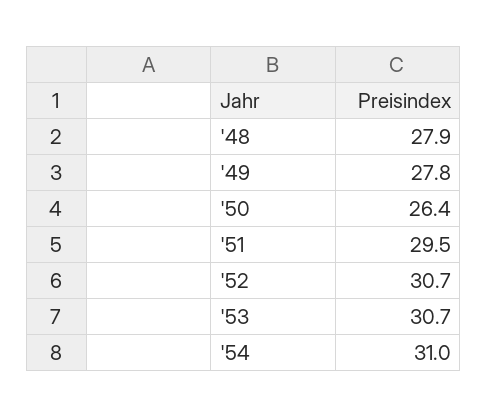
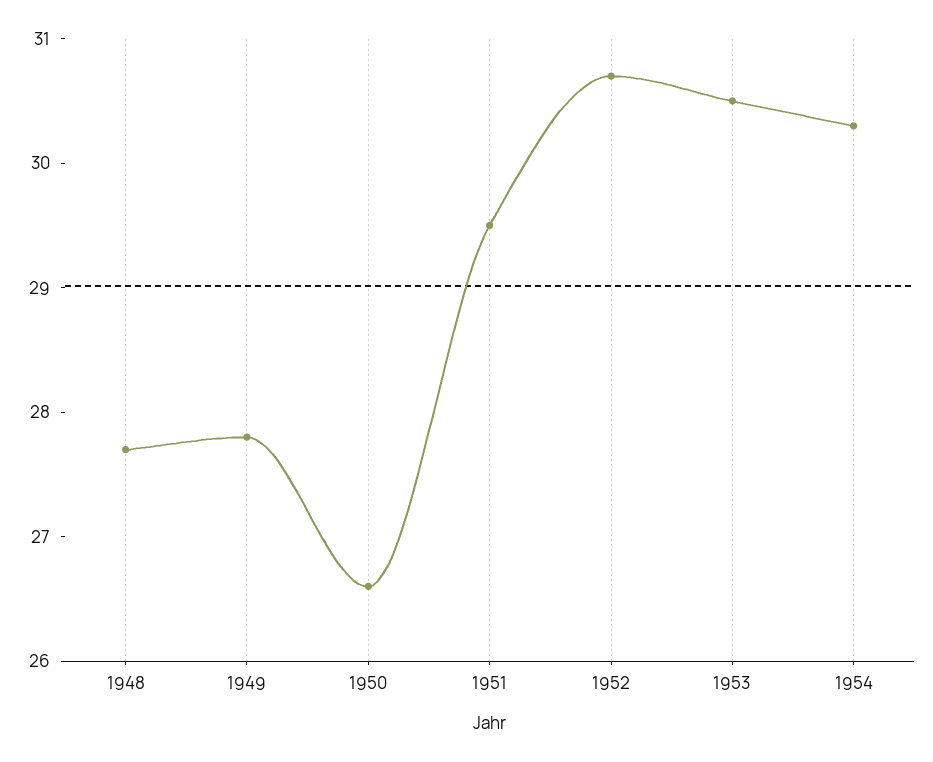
  {
-   "'48": 27.9,
+   "'48": 27.7,
    "'49": 27.8,
-   "'50": 26.4,
+   "'50": 26.6,
    "'51": 29.5,
    "'52": 30.7,
-   "'53": 30.7,
+   "'53": 30.5,
-   "'54": 31
+   "'54": 30.3
  }

